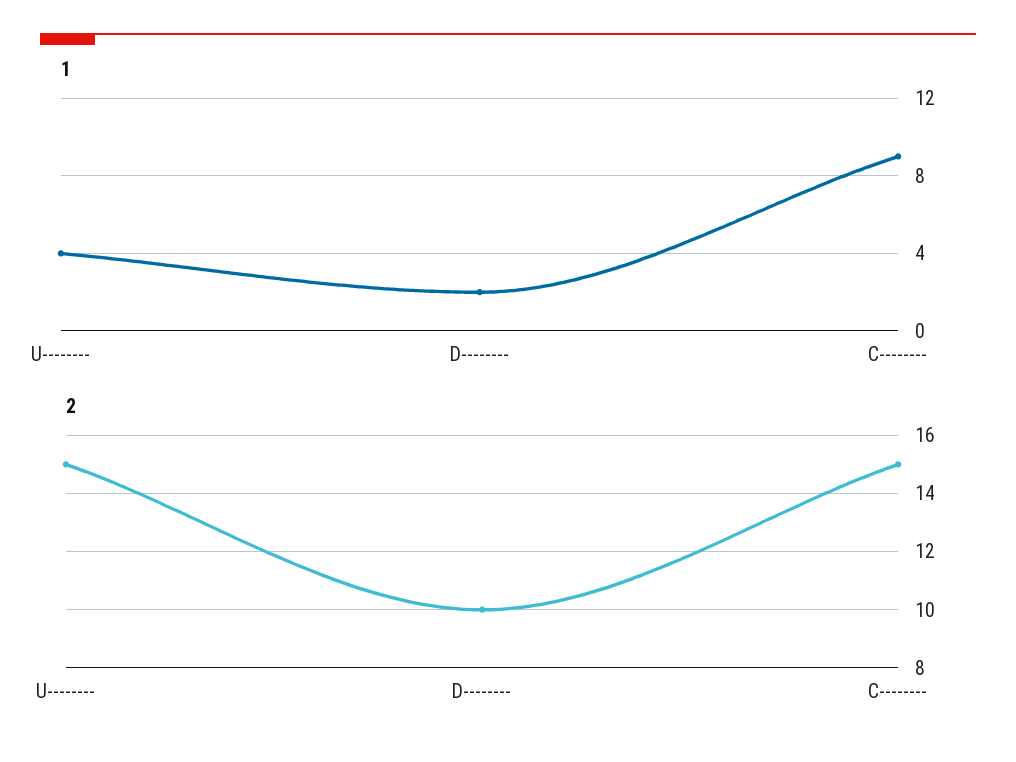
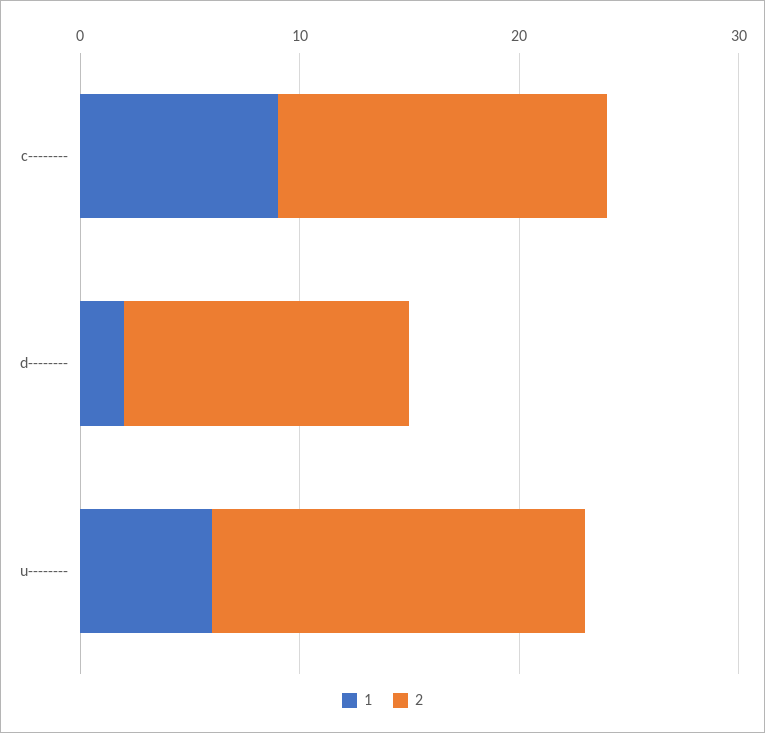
  {
    "1": {
-     "U--------": 4,
+     "U--------": 6,
      "D--------": 2,
      "C--------": 9
    },
    "2": {
-     "U--------": 15,
+     "U--------": 17,
-     "D--------": 10,
+     "D--------": 13,
      "C--------": 15
    }
  }

